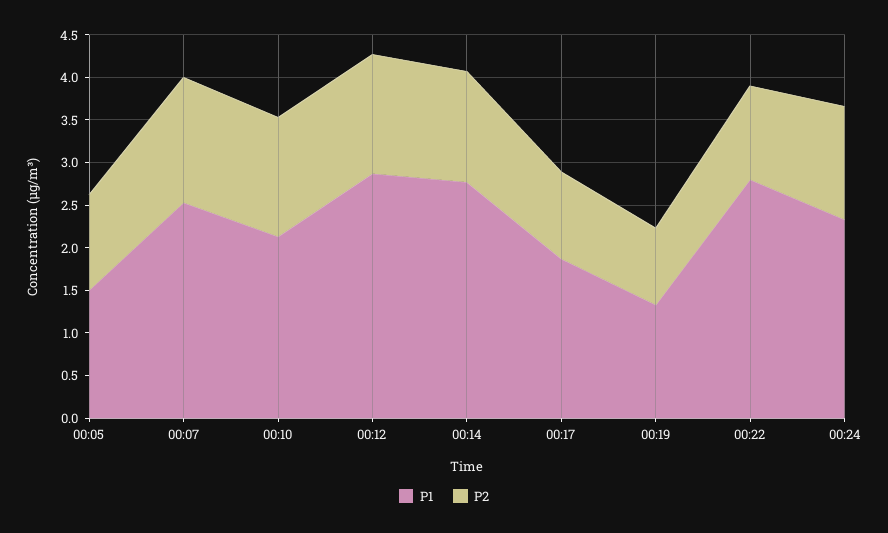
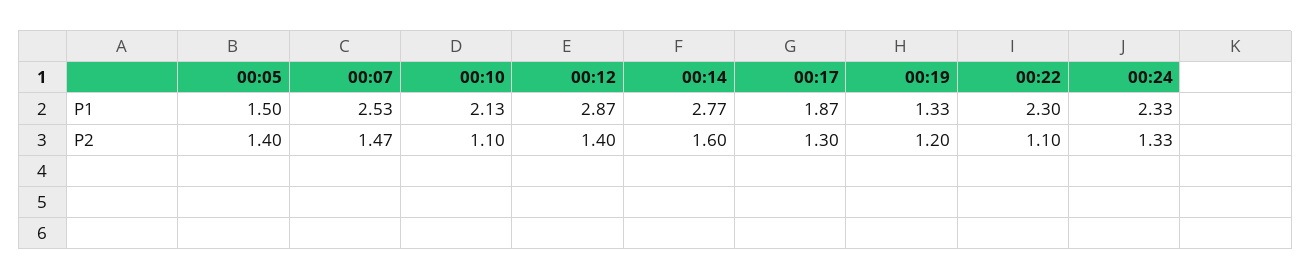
  {
    "P1": {
      "00:05": 1.5,
      "00:07": 2.53,
      "00:10": 2.13,
      "00:12": 2.87,
      "00:14": 2.77,
      "00:17": 1.87,
      "00:19": 1.33,
-     "00:22": 2.8,
+     "00:22": 2.3,
      "00:24": 2.33
    },
    "P2": {
-     "00:05": 1.1,
+     "00:05": 1.4,
      "00:07": 1.47,
-     "00:10": 1.4,
+     "00:10": 1.1,
      "00:12": 1.4,
-     "00:14": 1.3,
+     "00:14": 1.6,
-     "00:17": 1,
+     "00:17": 1.3,
-     "00:19": 0.9,
+     "00:19": 1.2,
      "00:22": 1.1,
      "00:24": 1.33
    }
  }

